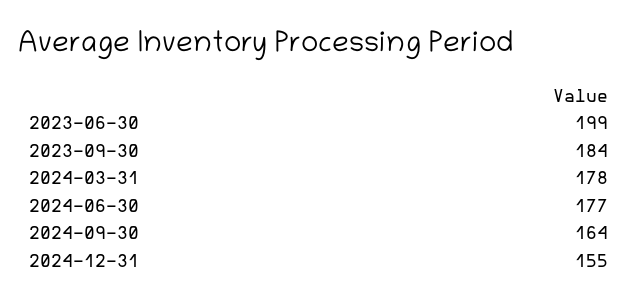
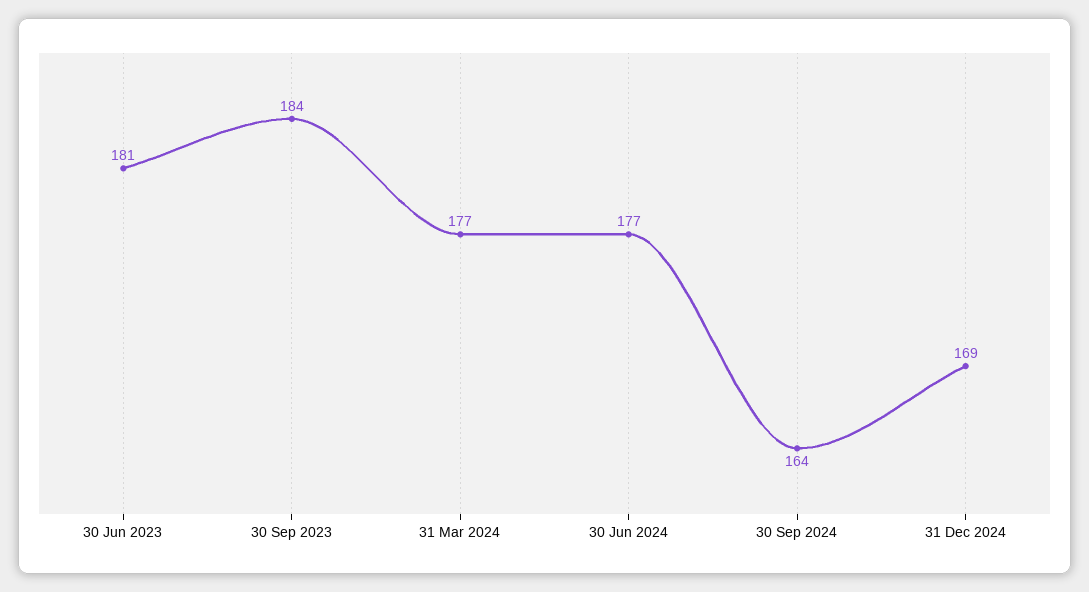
  {
-   "2023-06-30": 199,
+   "2023-06-30": 181,
    "2023-09-30": 184,
-   "2024-03-31": 178,
+   "2024-03-31": 177,
    "2024-06-30": 177,
    "2024-09-30": 164,
-   "2024-12-31": 155
+   "2024-12-31": 169
  }

